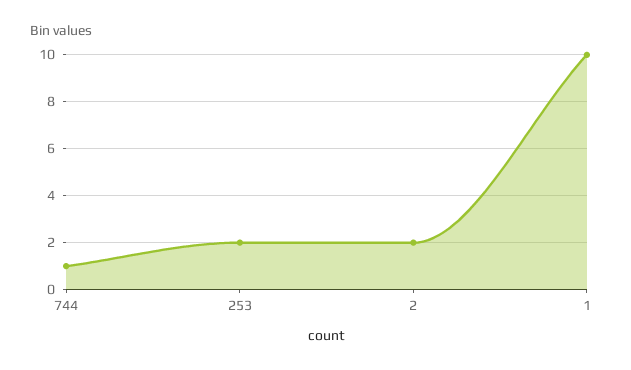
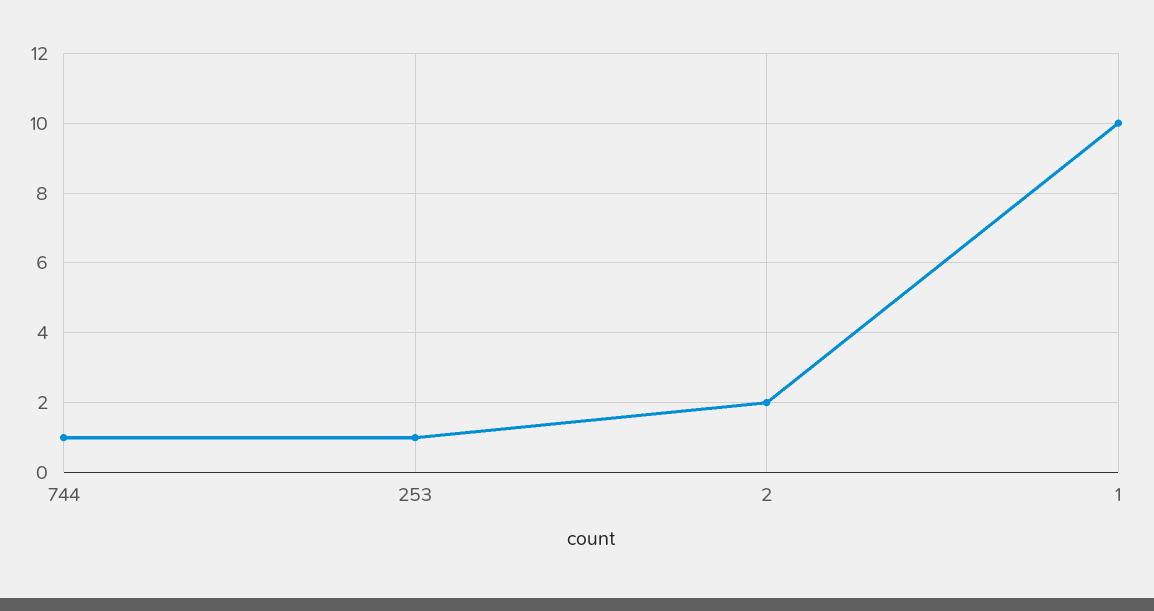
  {
    "744": 1,
-   "253": 2,
+   "253": 1,
    "2": 2,
    "1": 10
  }

